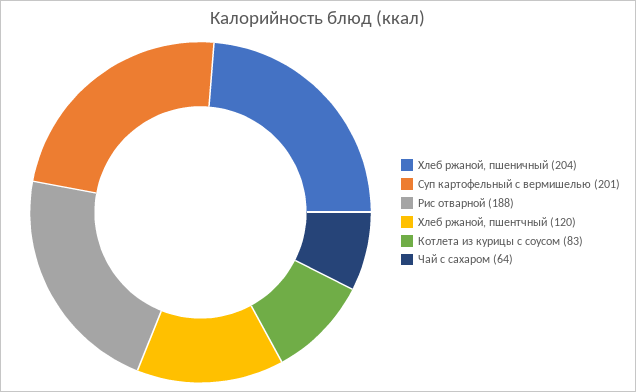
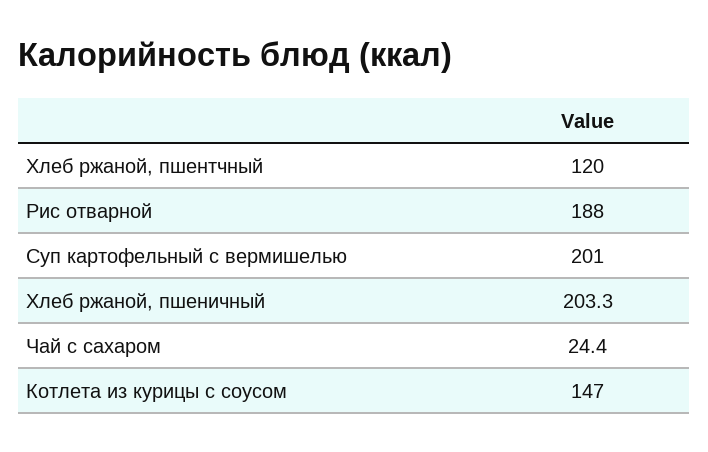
  {
-   "Хлеб ржаной, пшеничный": 204,
+   "Хлеб ржаной, пшеничный": 203.3,
    "Суп картофельный с вермишелью": 201,
    "Рис отварной": 188,
    "Хлеб ржаной, пшентчный": 120,
-   "Котлета из курицы с соусом": 83,
+   "Котлета из курицы с соусом": 147,
-   "Чай с сахаром": 64
+   "Чай с сахаром": 24.4
  }

